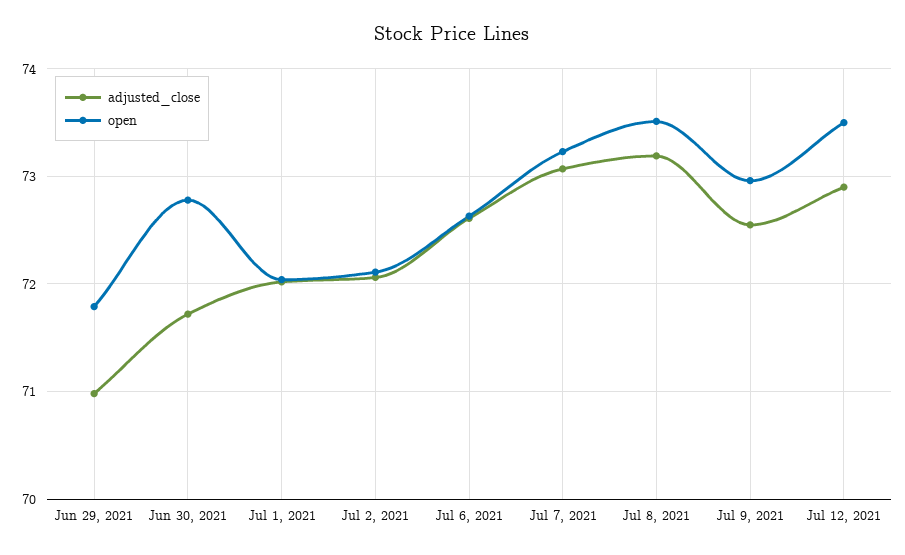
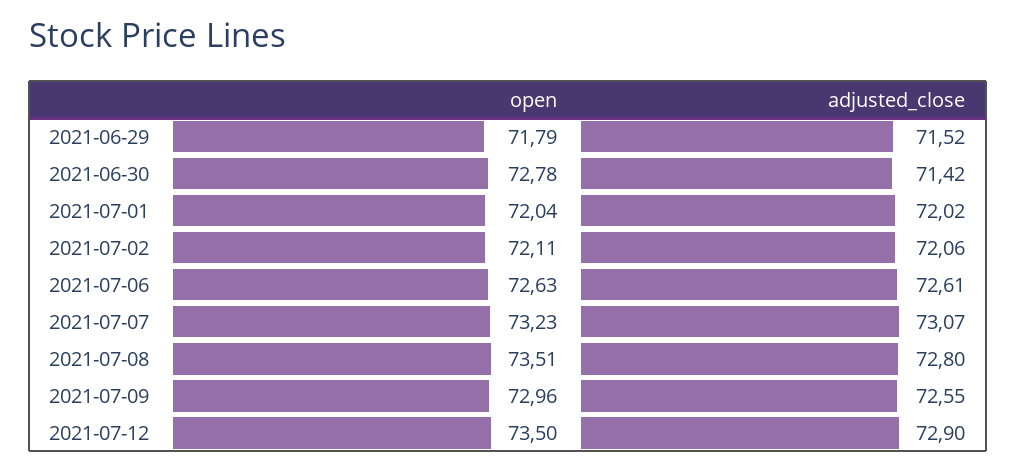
  {
    "adjusted_close": {
-     "Jun 29, 2021": 71,
+     "Jun 29, 2021": 71.52,
-     "Jun 30, 2021": 71.7,
+     "Jun 30, 2021": 71.42,
      "Jul 1, 2021": 72.02,
      "Jul 2, 2021": 72.06,
      "Jul 6, 2021": 72.61,
      "Jul 7, 2021": 73.07,
-     "Jul 8, 2021": 73.2,
+     "Jul 8, 2021": 72.8,
      "Jul 9, 2021": 72.55,
      "Jul 12, 2021": 72.9
    },
    "open": {
      "Jun 29, 2021": 71.79,
      "Jun 30, 2021": 72.78,
      "Jul 1, 2021": 72.04,
      "Jul 2, 2021": 72.11,
      "Jul 6, 2021": 72.63,
      "Jul 7, 2021": 73.23,
      "Jul 8, 2021": 73.51,
      "Jul 9, 2021": 72.96,
      "Jul 12, 2021": 73.5
    }
  }

